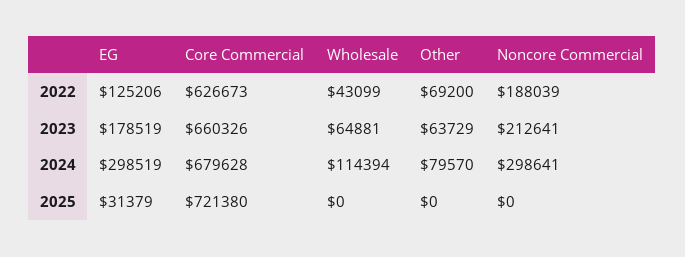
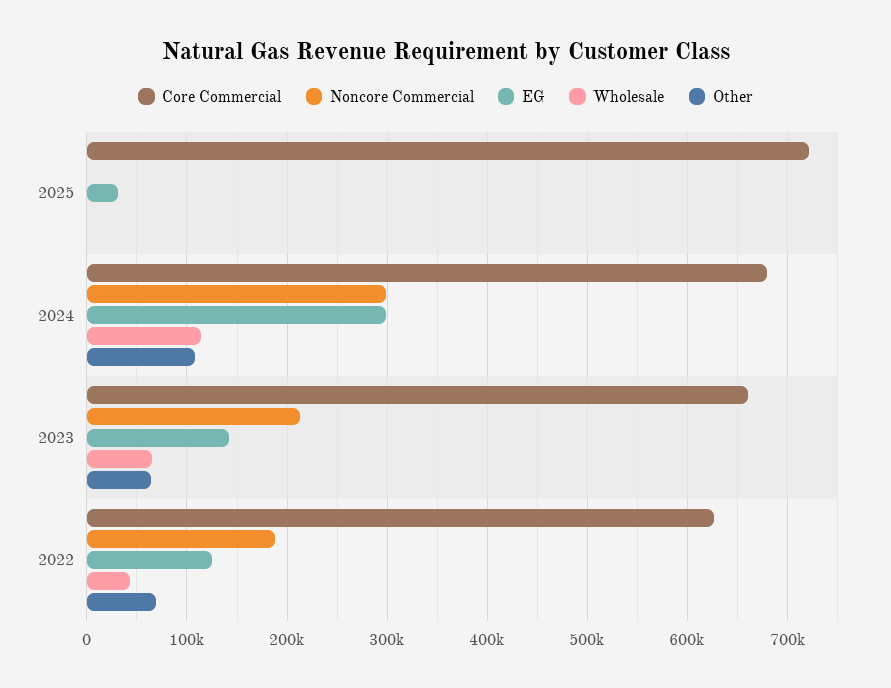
  {
    "EG": {
      "2022": 125206,
-     "2023": 178519,
+     "2023": 140000,
      "2024": 298519,
      "2025": 31379
    },
    "Core Commercial": {
      "2022": 626673,
      "2023": 660326,
      "2024": 679628,
      "2025": 721380
    },
    "Wholesale": {
      "2022": 43099,
      "2023": 64881,
      "2024": 114394,
      "2025": 0
    },
    "Other": {
      "2022": 69200,
      "2023": 63729,
-     "2024": 79570,
+     "2024": 110000,
      "2025": 0
    },
    "Noncore Commercial": {
      "2022": 188039,
      "2023": 212641,
      "2024": 298641,
      "2025": 0
    }
  }

